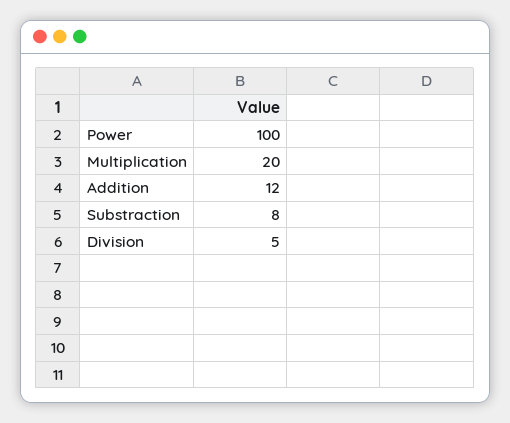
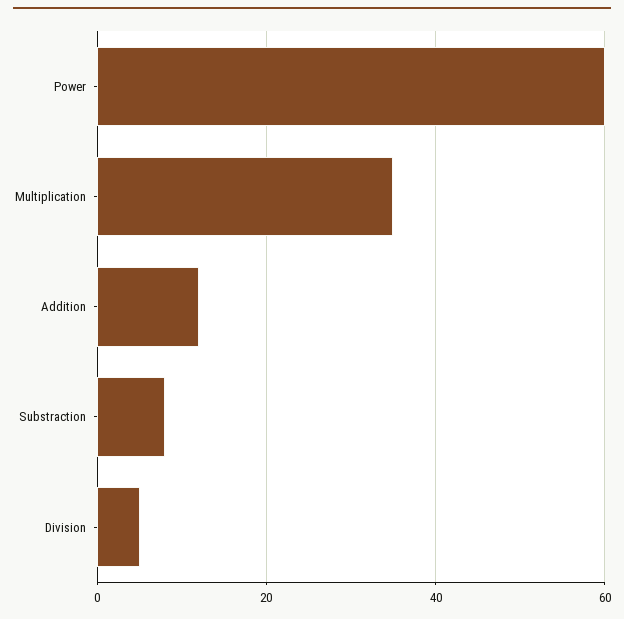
  {
-   "Power": 100,
+   "Power": 60,
-   "Multiplication": 20,
+   "Multiplication": 35,
    "Addition": 12,
    "Substraction": 8,
    "Division": 5
  }

